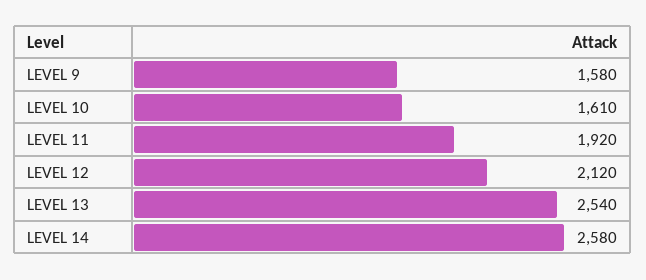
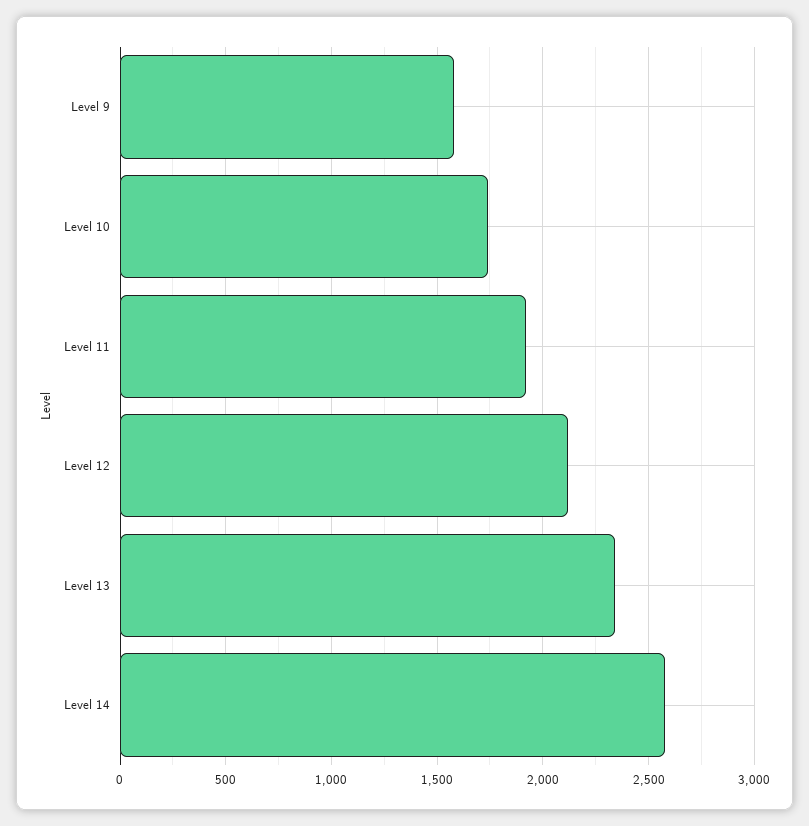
  {
    "LEVEL 9": 1580,
-   "LEVEL 10": 1610,
+   "LEVEL 10": 1750,
    "LEVEL 11": 1920,
    "LEVEL 12": 2120,
-   "LEVEL 13": 2540,
+   "LEVEL 13": 2350,
    "LEVEL 14": 2580
  }

